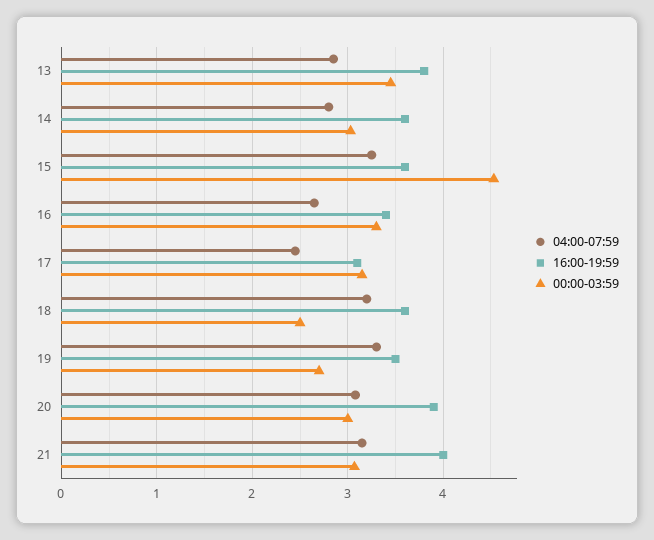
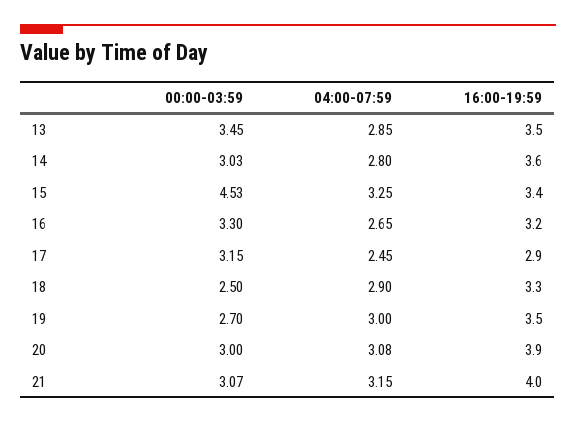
  {
    "04:00-07:59": {
      "13": 2.85,
      "14": 2.8,
      "15": 3.25,
      "16": 2.65,
      "17": 2.45,
-     "18": 3.2,
+     "18": 2.9,
-     "19": 3.3,
+     "19": 3,
      "20": 3.08,
      "21": 3.15
    },
    "16:00-19:59": {
-     "13": 3.8,
+     "13": 3.5,
      "14": 3.6,
-     "15": 3.6,
+     "15": 3.4,
-     "16": 3.4,
+     "16": 3.2,
-     "17": 3.1,
+     "17": 2.9,
-     "18": 3.6,
+     "18": 3.3,
      "19": 3.5,
      "20": 3.9,
      "21": 4
    },
    "00:00-03:59": {
      "13": 3.45,
      "14": 3.03,
      "15": 4.53,
      "16": 3.3,
      "17": 3.15,
      "18": 2.5,
      "19": 2.7,
      "20": 3,
      "21": 3.07
    }
  }

